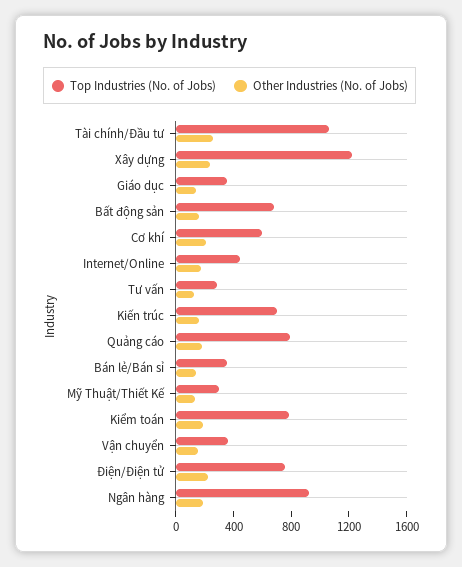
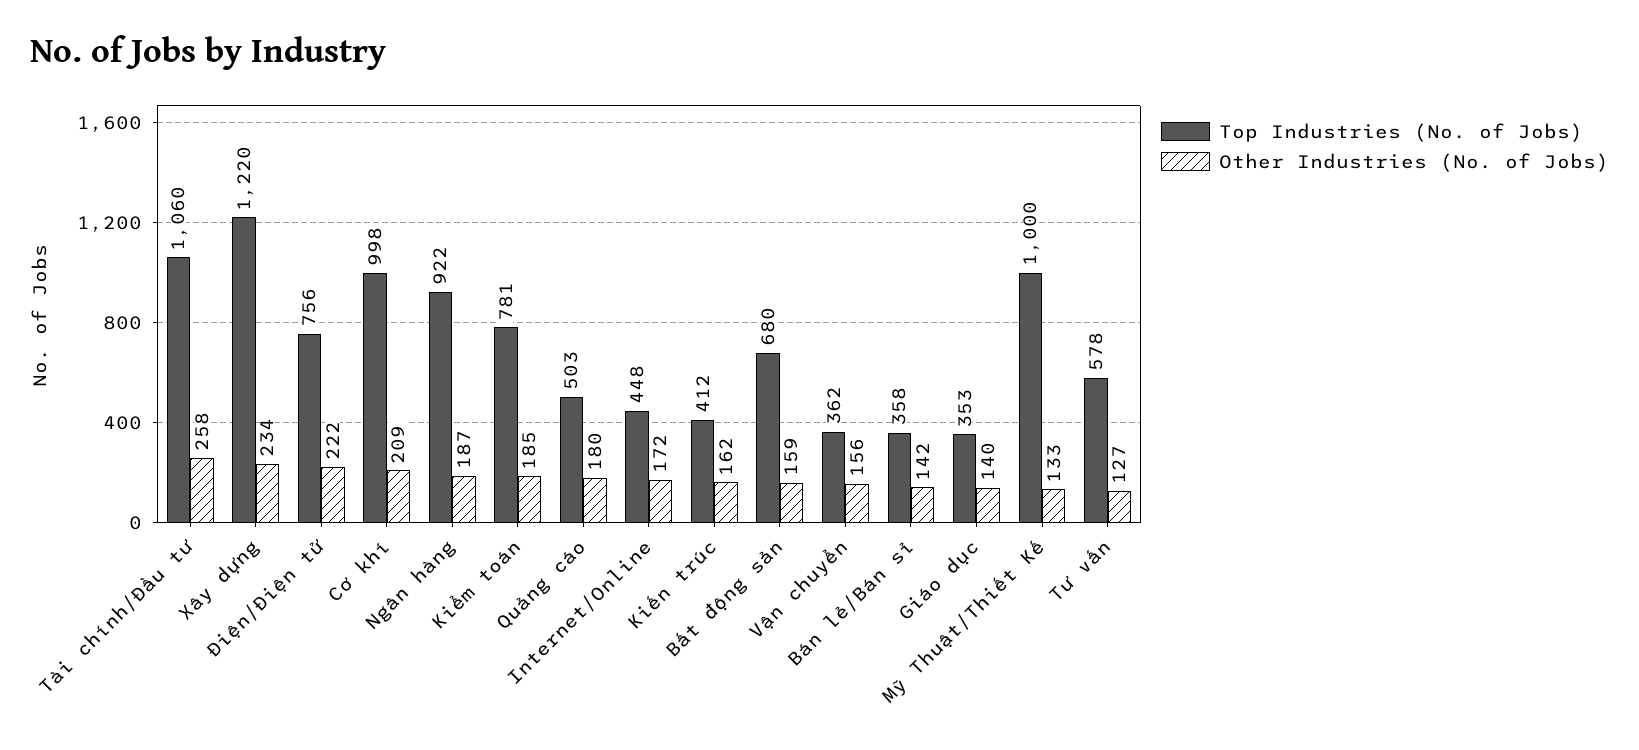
  {
    "Top Industries (No. of Jobs)": {
      "Tài chính/Đầu tư": 1060,
      "Xây dựng": 1220,
      "Giáo dục": 353,
      "Bất động sản": 680,
-     "Cơ khí": 600,
+     "Cơ khí": 998,
      "Internet/Online": 448,
-     "Tư vấn": 300,
+     "Tư vấn": 578,
-     "Kiến trúc": 700,
+     "Kiến trúc": 412,
-     "Quảng cáo": 800,
+     "Quảng cáo": 503,
      "Bán lẻ/Bán sỉ": 358,
-     "Mỹ Thuật/Thiết Kế": 300,
+     "Mỹ Thuật/Thiết Kế": 1000,
      "Kiểm toán": 781,
      "Vận chuyển": 362,
      "Điện/Điện tử": 756,
      "Ngân hàng": 922
    },
    "Other Industries (No. of Jobs)": {
      "Tài chính/Đầu tư": 258,
      "Xây dựng": 234,
      "Giáo dục": 140,
      "Bất động sản": 159,
      "Cơ khí": 209,
      "Internet/Online": 172,
      "Tư vấn": 127,
      "Kiến trúc": 162,
      "Quảng cáo": 180,
      "Bán lẻ/Bán sỉ": 142,
      "Mỹ Thuật/Thiết Kế": 133,
      "Kiểm toán": 185,
      "Vận chuyển": 156,
      "Điện/Điện tử": 222,
      "Ngân hàng": 187
    }
  }

